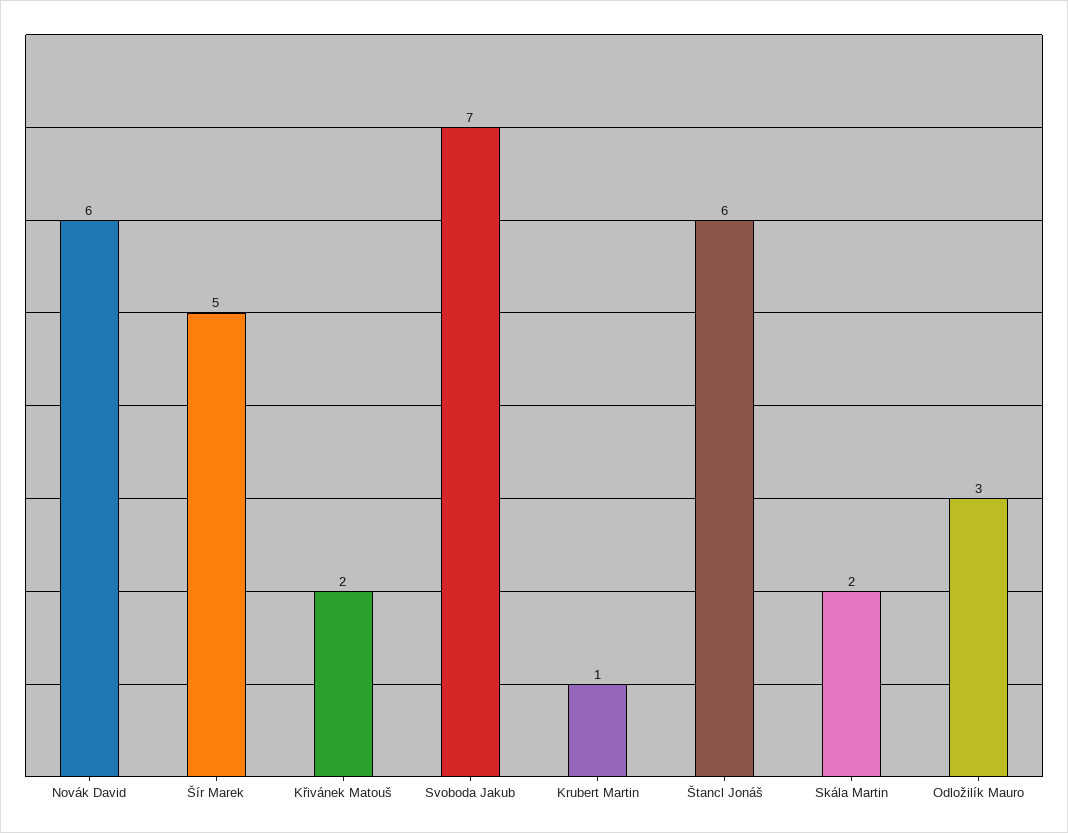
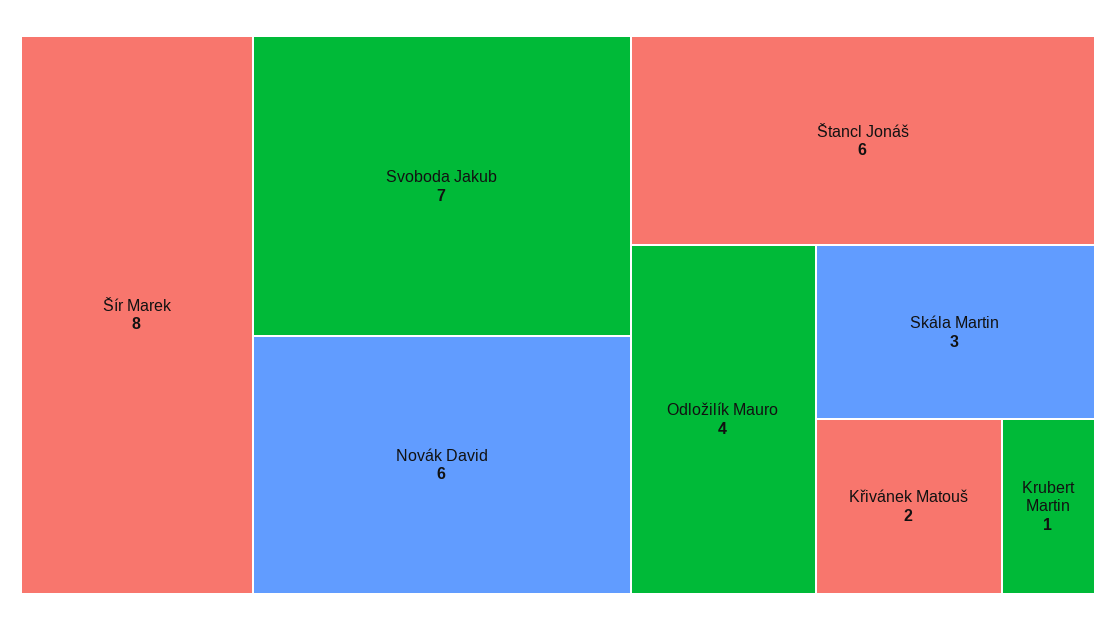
  {
    "Novák David": 6,
-   "Šír Marek": 5,
+   "Šír Marek": 8,
    "Křivánek Matouš": 2,
    "Svoboda Jakub": 7,
    "Krubert Martin": 1,
    "Štancl Jonáš": 6,
-   "Skála Martin": 2,
+   "Skála Martin": 3,
-   "Odložilík Mauro": 3
+   "Odložilík Mauro": 4
  }

